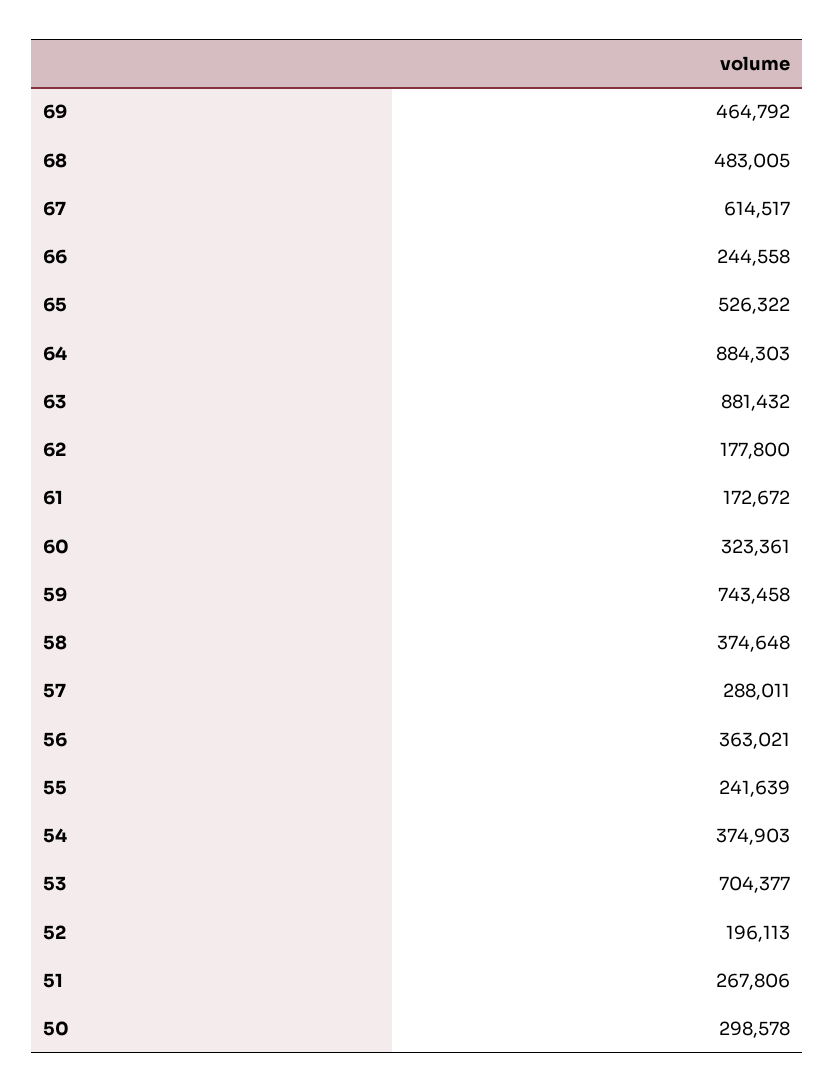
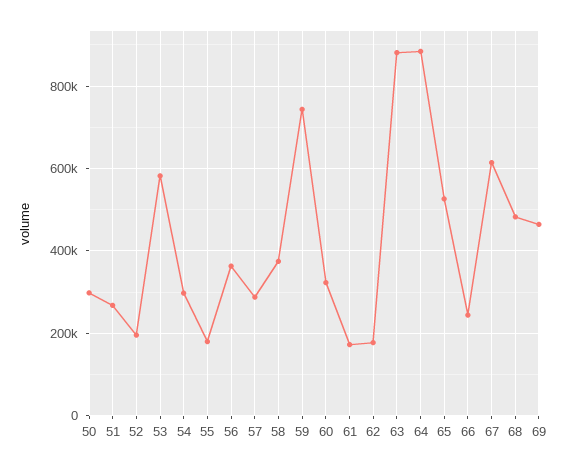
  {
    "69": 464792,
    "68": 483005,
    "67": 614517,
    "66": 244558,
    "65": 526322,
    "64": 884303,
    "63": 881432,
    "62": 177800,
    "61": 172672,
    "60": 323361,
    "59": 743458,
    "58": 374648,
    "57": 288011,
    "56": 363021,
-   "55": 241639,
+   "55": 180000,
-   "54": 374903,
+   "54": 300000,
-   "53": 704377,
+   "53": 580000,
    "52": 196113,
    "51": 267806,
    "50": 298578
  }

